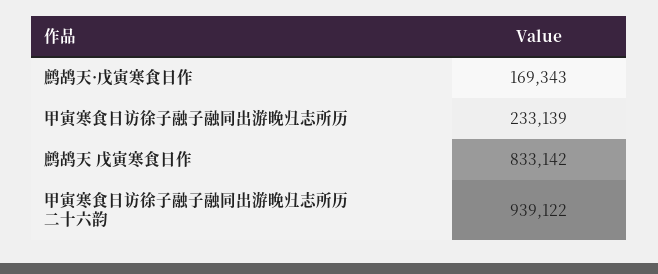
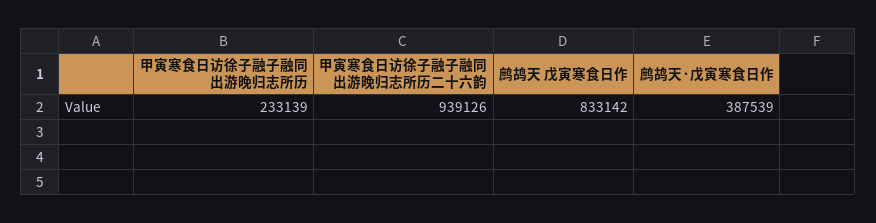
  {
-   "鹧鸪天·戊寅寒食日作": 169343,
+   "鹧鸪天·戊寅寒食日作": 387539,
    "甲寅寒食日访徐子融子融同出游晚归志所历": 233139,
    "鹧鸪天 戊寅寒食日作": 833142,
-   "甲寅寒食日访徐子融子融同出游晚归志所历二十六韵": 939122
+   "甲寅寒食日访徐子融子融同出游晚归志所历二十六韵": 939126
  }

